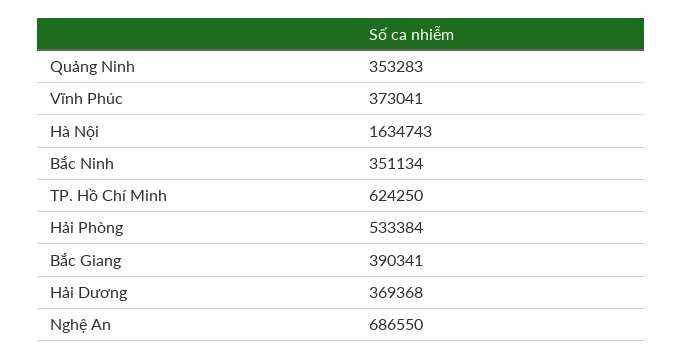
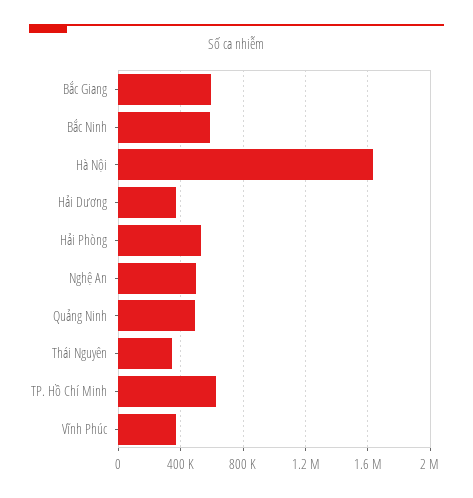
  {
-   "Quảng Ninh": 353283,
+   "Quảng Ninh": 500000,
    "Vĩnh Phúc": 373041,
    "Hà Nội": 1634743,
-   "Bắc Ninh": 351134,
+   "Bắc Ninh": 600000,
    "TP. Hồ Chí Minh": 624250,
    "Hải Phòng": 533384,
-   "Bắc Giang": 390341,
+   "Bắc Giang": 600000,
    "Hải Dương": 369368,
-   "Nghệ An": 686550
+   "Nghệ An": 500000,
+   "Thái Nguyên": 350000
  }

